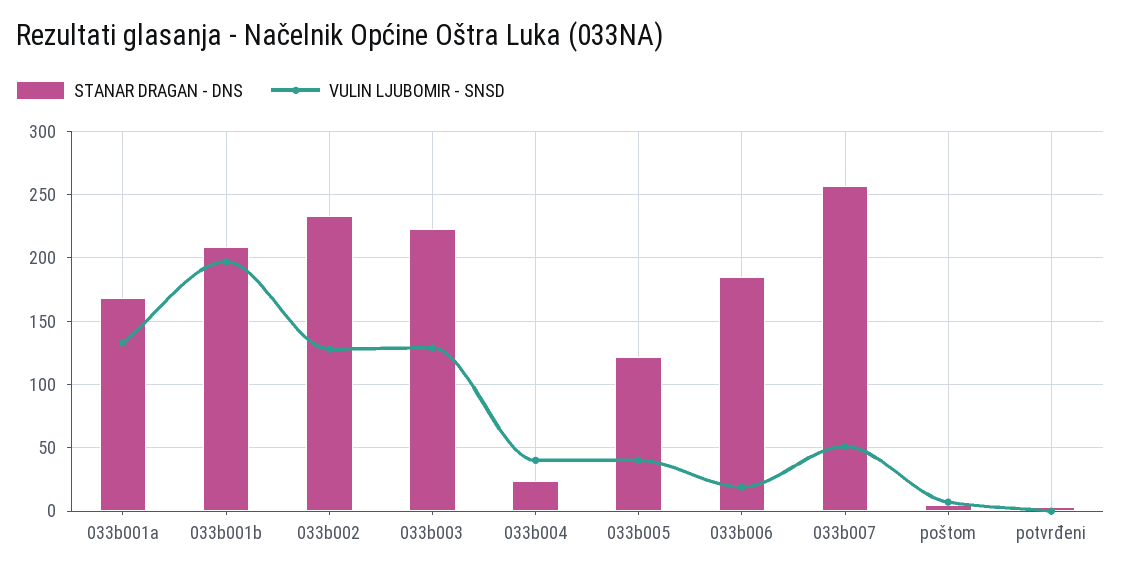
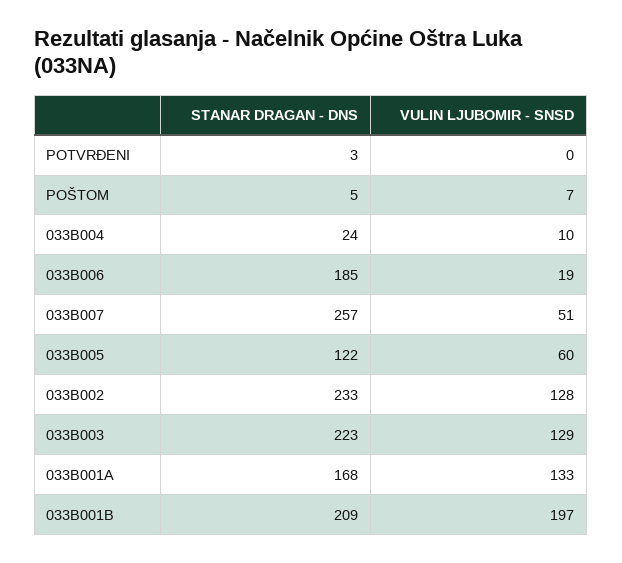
  {
    "STANAR DRAGAN - DNS": {
      "033b001a": 168,
      "033b001b": 209,
      "033b002": 233,
      "033b003": 223,
      "033b004": 24,
      "033b005": 122,
      "033b006": 185,
      "033b007": 257,
      "poštom": 5,
      "potvrđeni": 3
    },
    "VULIN LJUBOMIR - SNSD": {
      "033b001a": 133,
      "033b001b": 197,
      "033b002": 128,
      "033b003": 129,
-     "033b004": 40,
+     "033b004": 10,
-     "033b005": 40,
+     "033b005": 60,
      "033b006": 19,
      "033b007": 51,
      "poštom": 7,
      "potvrđeni": 0
    }
  }

